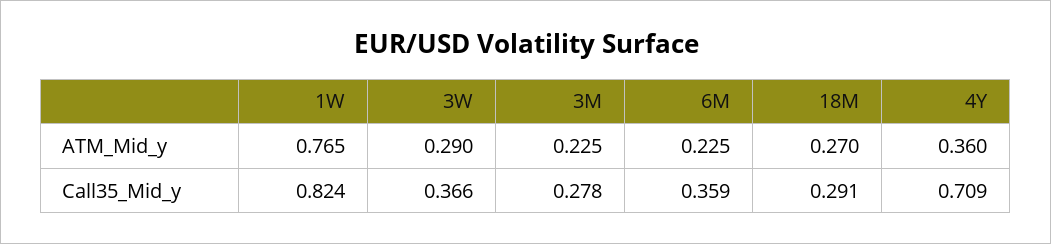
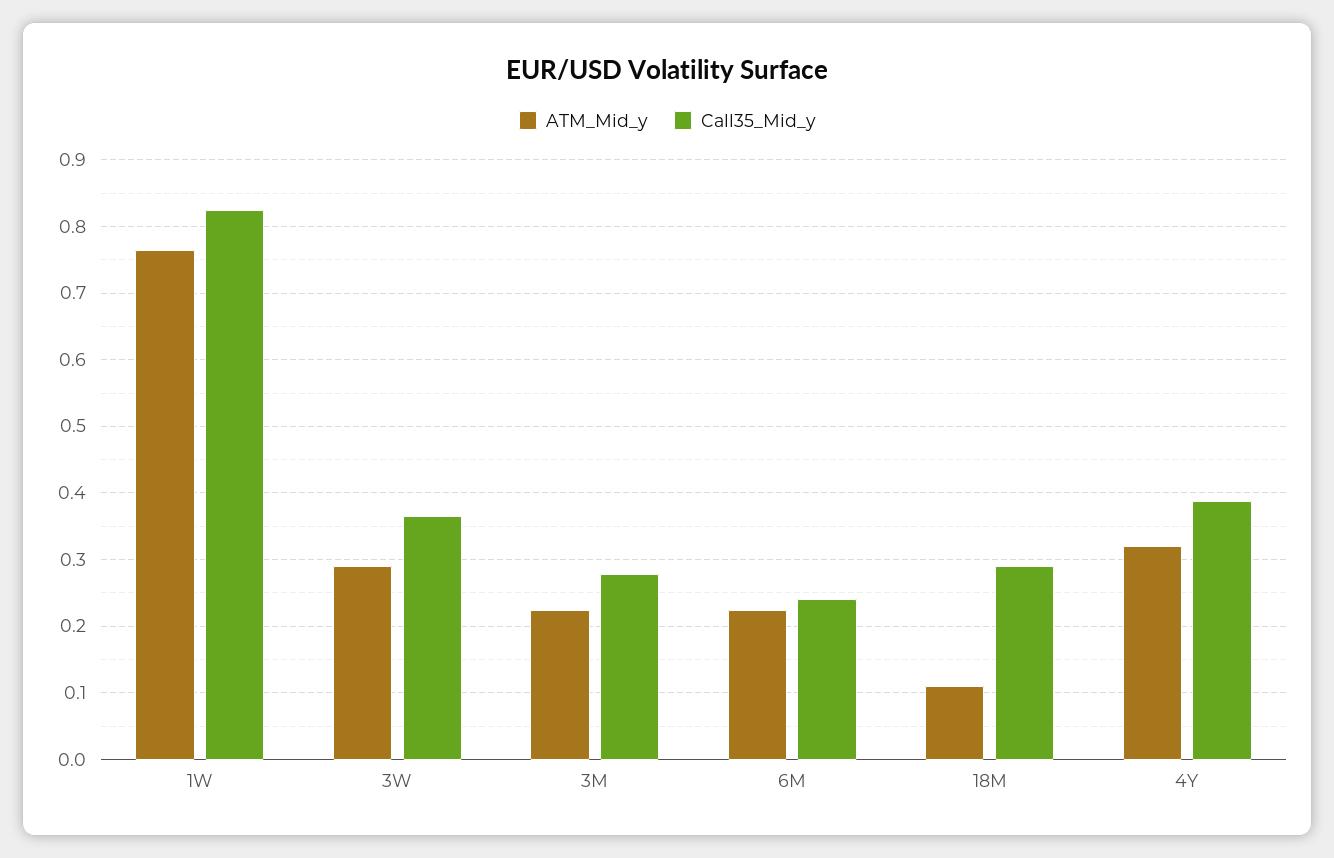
  {
    "ATM_Mid_y": {
      "1W": 0.765,
      "3W": 0.29,
      "3M": 0.225,
      "6M": 0.225,
-     "18M": 0.27,
+     "18M": 0.11,
-     "4Y": 0.36
+     "4Y": 0.32
    },
    "Call35_Mid_y": {
      "1W": 0.824,
      "3W": 0.366,
      "3M": 0.278,
-     "6M": 0.359,
+     "6M": 0.24,
      "18M": 0.291,
-     "4Y": 0.709
+     "4Y": 0.39
    }
  }

